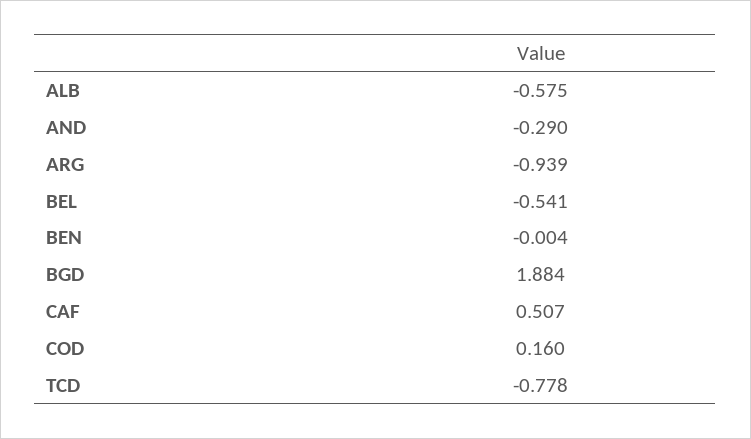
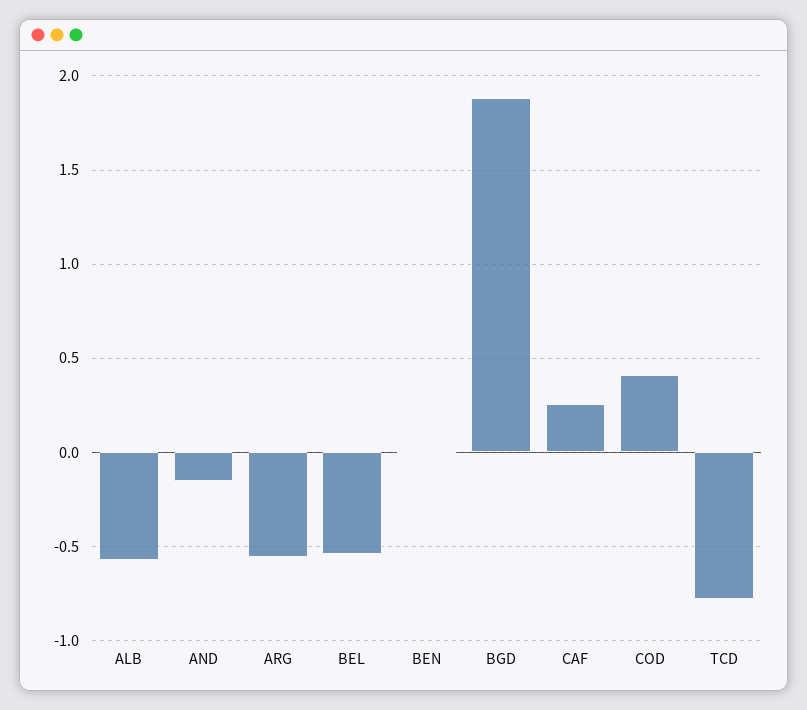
  {
    "ALB": -0.575,
-   "AND": -0.29,
+   "AND": -0.15,
-   "ARG": -0.939,
+   "ARG": -0.55,
    "BEL": -0.541,
    "BEN": -0.004,
    "BGD": 1.884,
-   "CAF": 0.507,
+   "CAF": 0.25,
-   "COD": 0.16,
+   "COD": 0.4,
    "TCD": -0.778
  }

